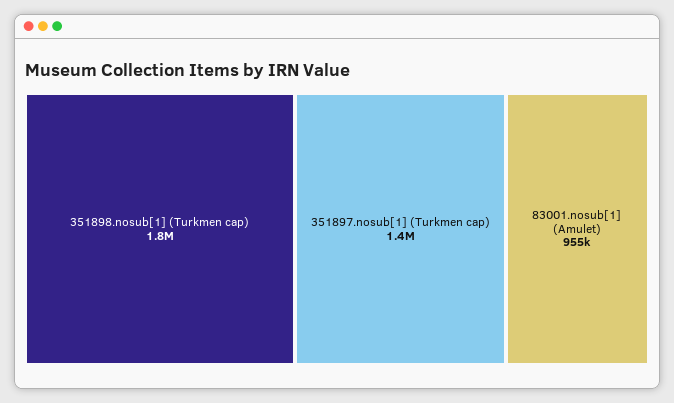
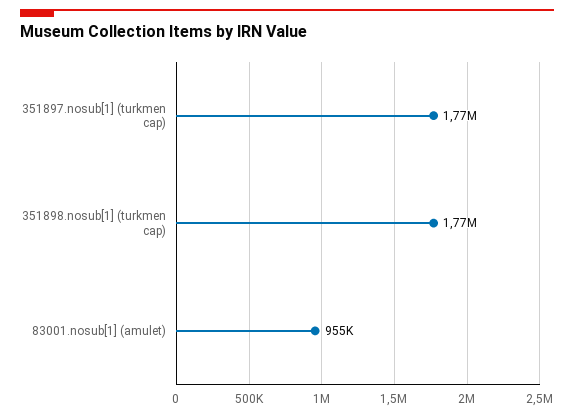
  {
    "351898.nosub[1] (Turkmen cap)": 1770000,
-   "351897.nosub[1] (Turkmen cap)": 1400000,
+   "351897.nosub[1] (Turkmen cap)": 1770000,
    "83001.nosub[1] (Amulet)": 955000
  }

